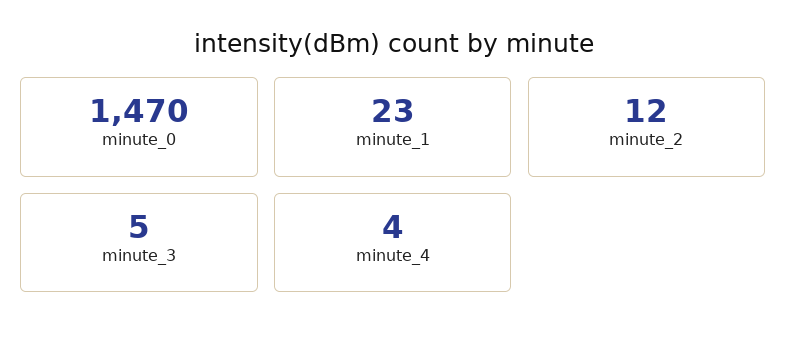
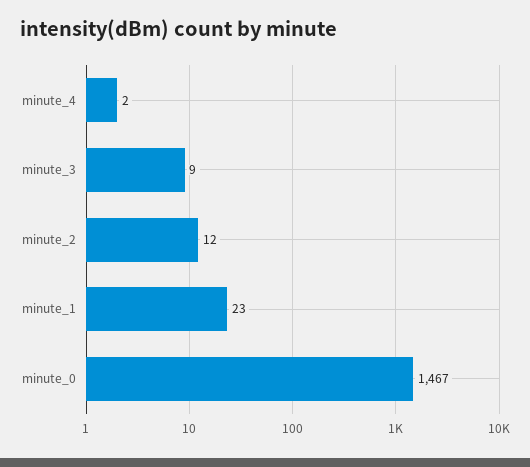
  {
-   "minute_0": 1470,
+   "minute_0": 1467,
    "minute_1": 23,
    "minute_2": 12,
-   "minute_3": 5,
+   "minute_3": 9,
-   "minute_4": 4
+   "minute_4": 2
  }

